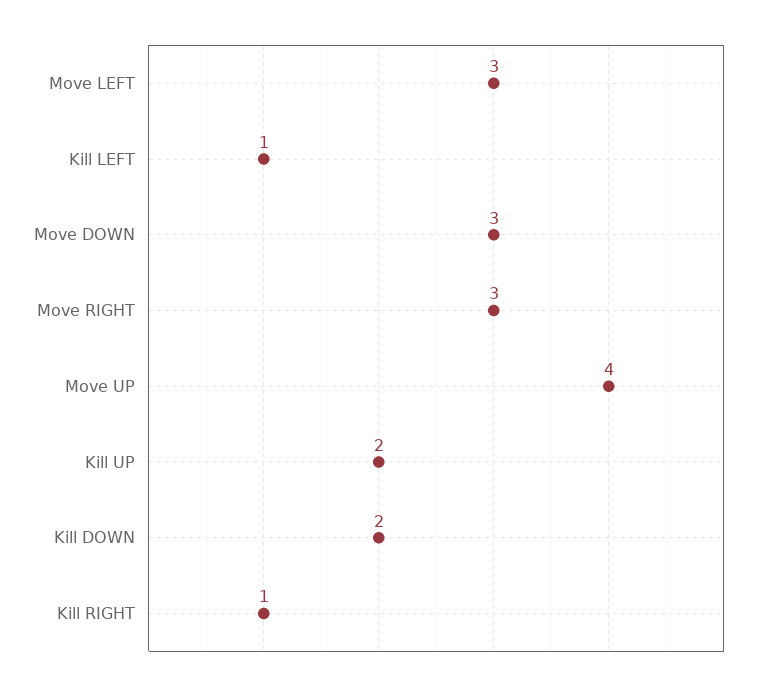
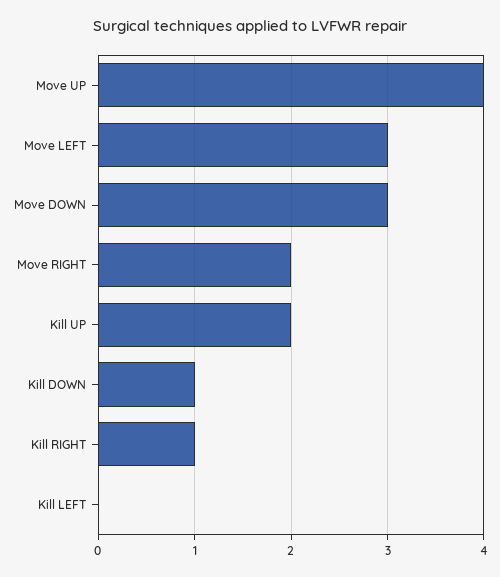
  {
    "Move LEFT": 3,
-   "Kill LEFT": 1,
+   "Kill LEFT": 0,
    "Move DOWN": 3,
-   "Move RIGHT": 3,
+   "Move RIGHT": 2,
    "Move UP": 4,
    "Kill UP": 2,
-   "Kill DOWN": 2,
+   "Kill DOWN": 1,
    "Kill RIGHT": 1
  }

